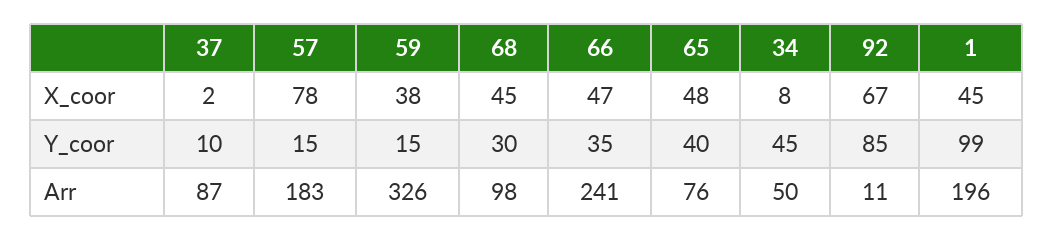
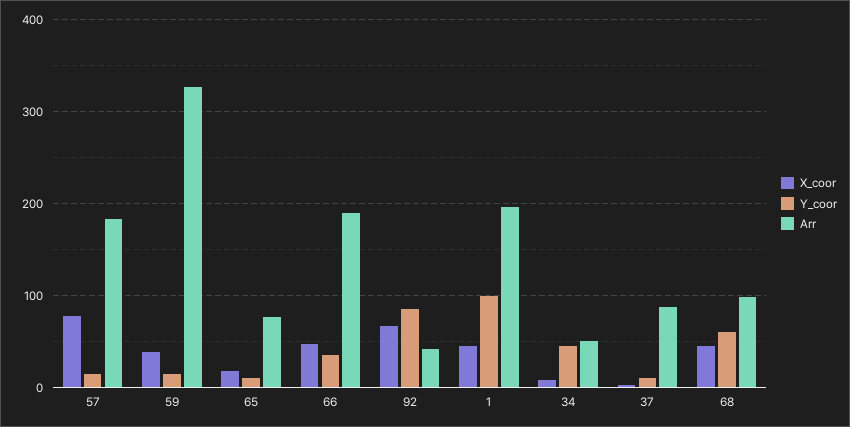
  {
    "X_coor": {
      "37": 2,
      "57": 78,
      "59": 38,
      "68": 45,
      "66": 47,
-     "65": 48,
+     "65": 20,
      "34": 8,
      "92": 67,
      "1": 45
    },
    "Y_coor": {
      "37": 10,
      "57": 15,
      "59": 15,
-     "68": 30,
+     "68": 60,
      "66": 35,
-     "65": 40,
+     "65": 10,
      "34": 45,
      "92": 85,
      "1": 99
    },
    "Arr": {
      "37": 87,
      "57": 183,
      "59": 326,
      "68": 98,
-     "66": 241,
+     "66": 190,
      "65": 76,
      "34": 50,
-     "92": 11,
+     "92": 40,
      "1": 196
    }
  }

